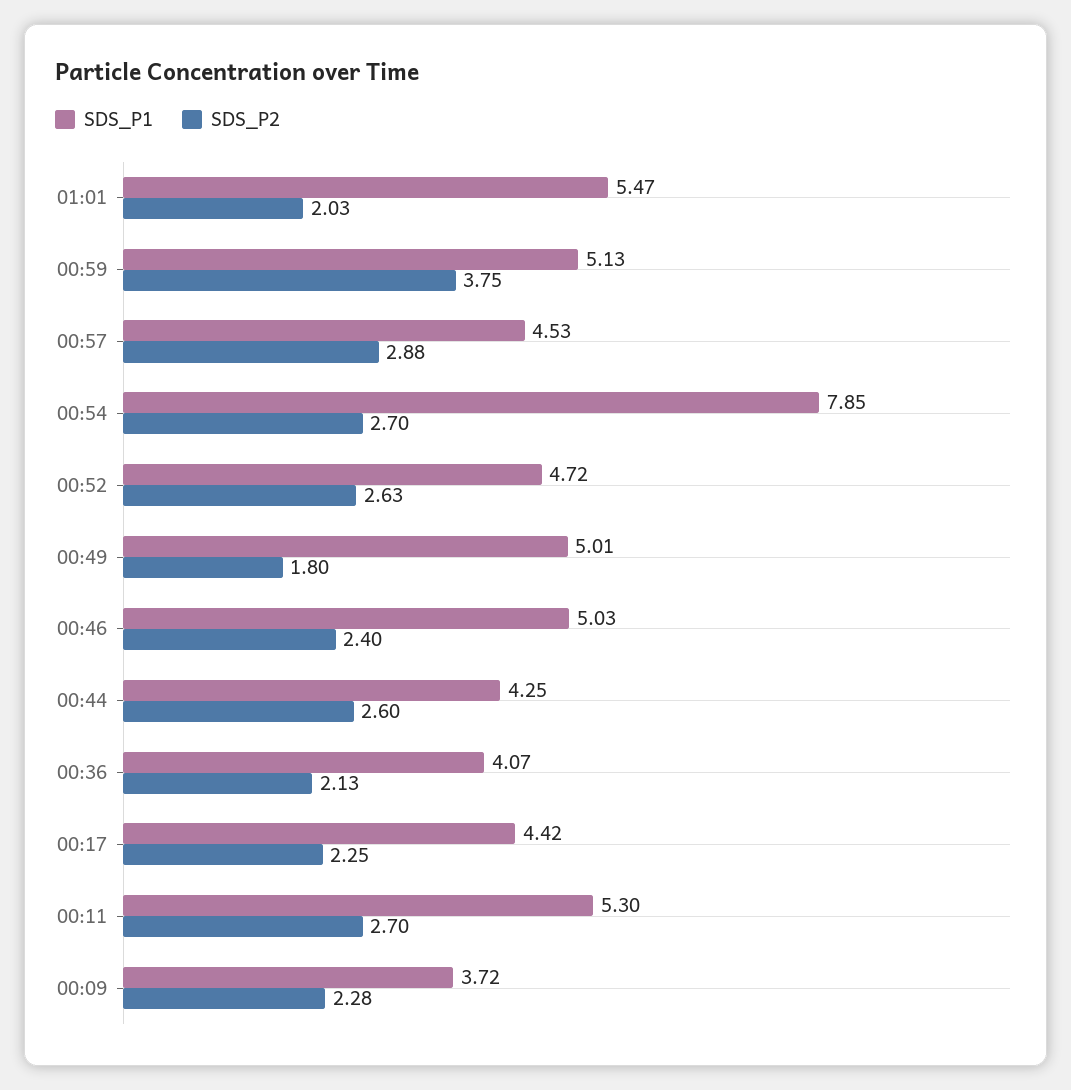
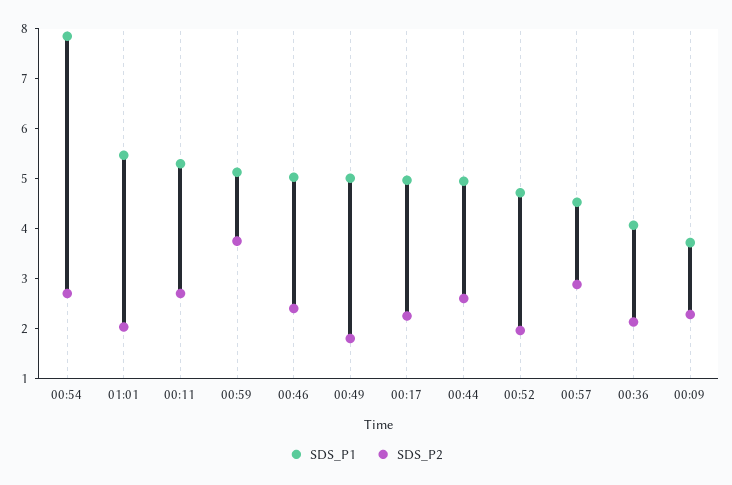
  {
    "SDS_P1": {
      "01:01": 5.47,
      "00:59": 5.13,
      "00:57": 4.53,
      "00:54": 7.85,
      "00:52": 4.72,
      "00:49": 5.01,
      "00:46": 5.03,
-     "00:44": 4.25,
+     "00:44": 5,
      "00:36": 4.07,
-     "00:17": 4.42,
+     "00:17": 5,
      "00:11": 5.3,
      "00:09": 3.72
    },
    "SDS_P2": {
      "01:01": 2.03,
      "00:59": 3.75,
      "00:57": 2.88,
      "00:54": 2.7,
-     "00:52": 2.63,
+     "00:52": 2,
      "00:49": 1.8,
      "00:46": 2.4,
      "00:44": 2.6,
      "00:36": 2.13,
      "00:17": 2.25,
      "00:11": 2.7,
      "00:09": 2.28
    }
  }

